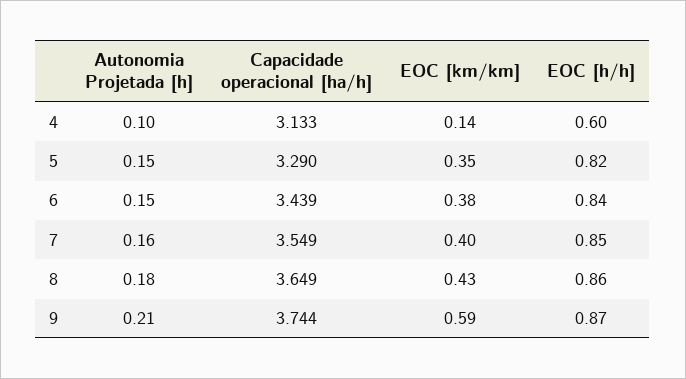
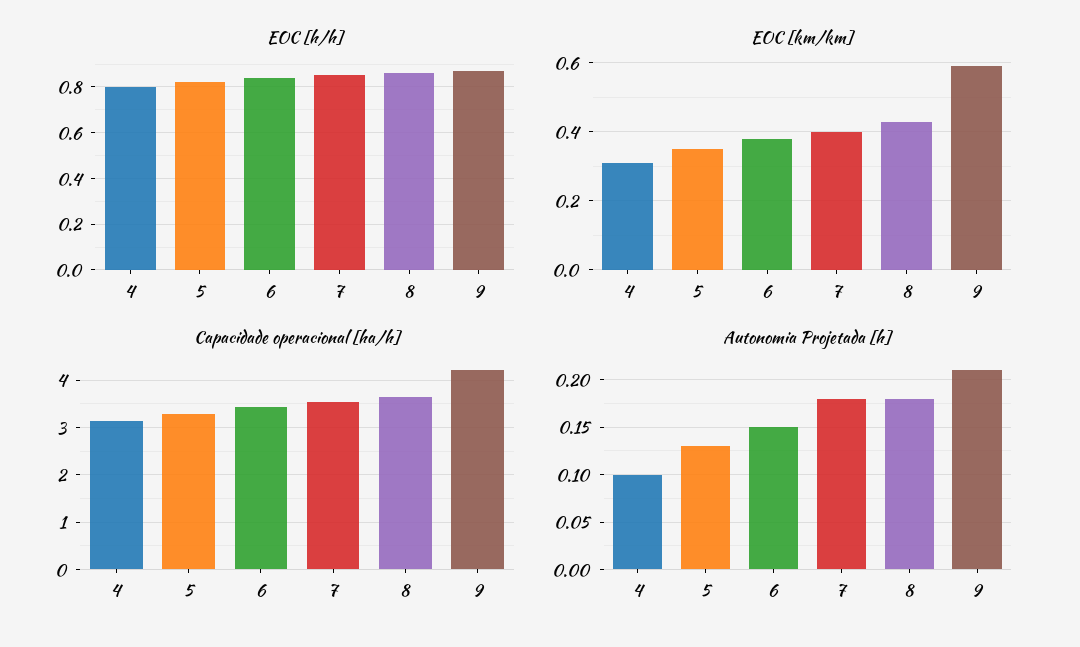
  {
    "Autonomia Projetada [h]": {
      "4": 0.1,
-     "5": 0.15,
+     "5": 0.13,
      "6": 0.15,
-     "7": 0.16,
+     "7": 0.18,
      "8": 0.18,
      "9": 0.21
    },
    "Capacidade operacional [ha/h]": {
      "4": 3.133,
      "5": 3.29,
      "6": 3.439,
      "7": 3.549,
      "8": 3.649,
-     "9": 3.744
+     "9": 4.2
    },
    "EOC [km/km]": {
-     "4": 0.14,
+     "4": 0.3,
      "5": 0.35,
      "6": 0.38,
      "7": 0.4,
      "8": 0.43,
      "9": 0.59
    },
    "EOC [h/h]": {
-     "4": 0.6,
+     "4": 0.8,
      "5": 0.82,
      "6": 0.84,
      "7": 0.85,
      "8": 0.86,
      "9": 0.87
    }
  }

